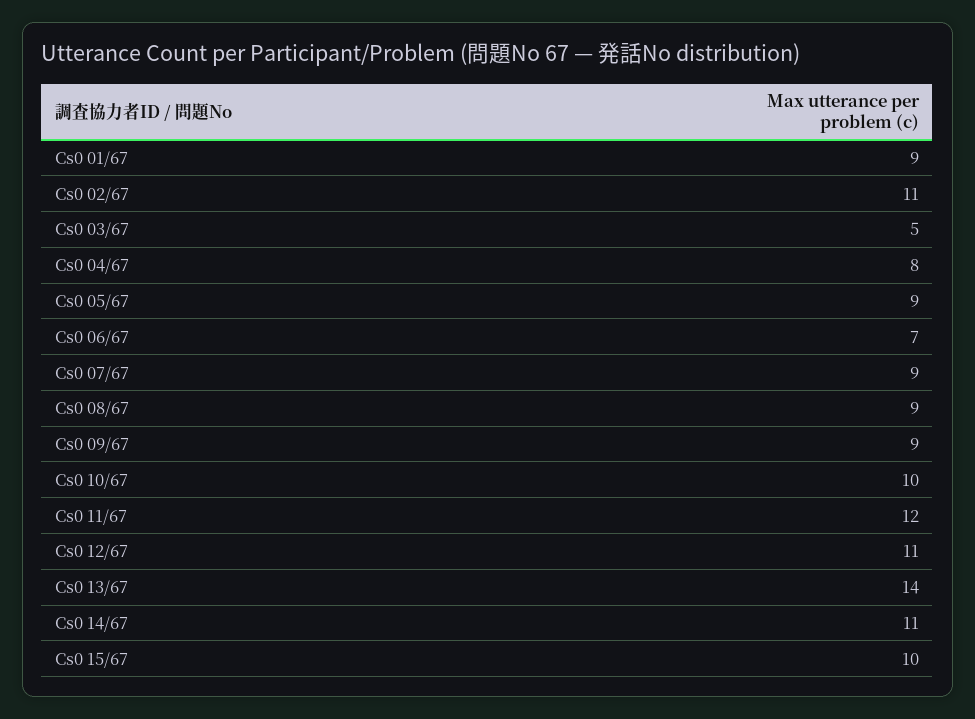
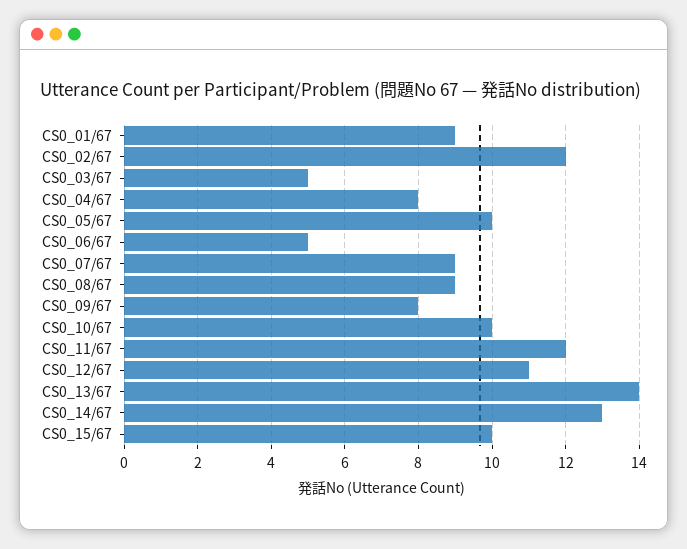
  {
    "Cs0 01/67": 9,
-   "Cs0 02/67": 11,
+   "Cs0 02/67": 12,
    "Cs0 03/67": 5,
    "Cs0 04/67": 8,
-   "Cs0 05/67": 9,
+   "Cs0 05/67": 10,
-   "Cs0 06/67": 7,
+   "Cs0 06/67": 5,
    "Cs0 07/67": 9,
    "Cs0 08/67": 9,
-   "Cs0 09/67": 9,
+   "Cs0 09/67": 8,
    "Cs0 10/67": 10,
    "Cs0 11/67": 12,
    "Cs0 12/67": 11,
    "Cs0 13/67": 14,
-   "Cs0 14/67": 11,
+   "Cs0 14/67": 13,
    "Cs0 15/67": 10
  }

